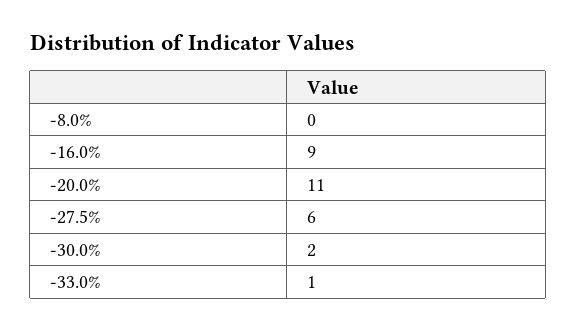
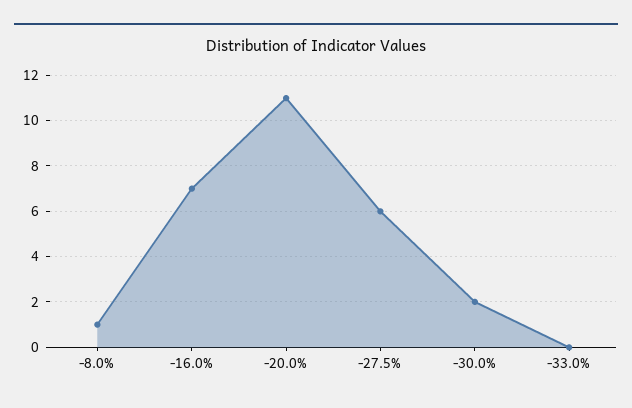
  {
-   "-8.0%": 0,
+   "-8.0%": 1,
-   "-16.0%": 9,
+   "-16.0%": 7,
    "-20.0%": 11,
    "-27.5%": 6,
    "-30.0%": 2,
-   "-33.0%": 1
+   "-33.0%": 0
  }

